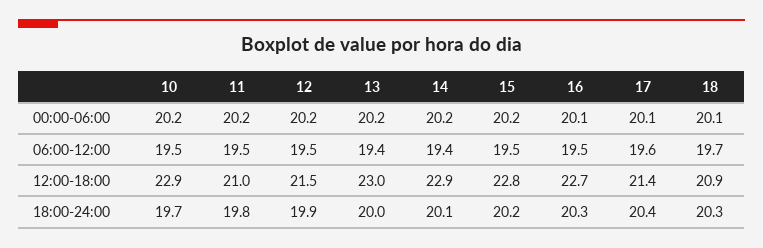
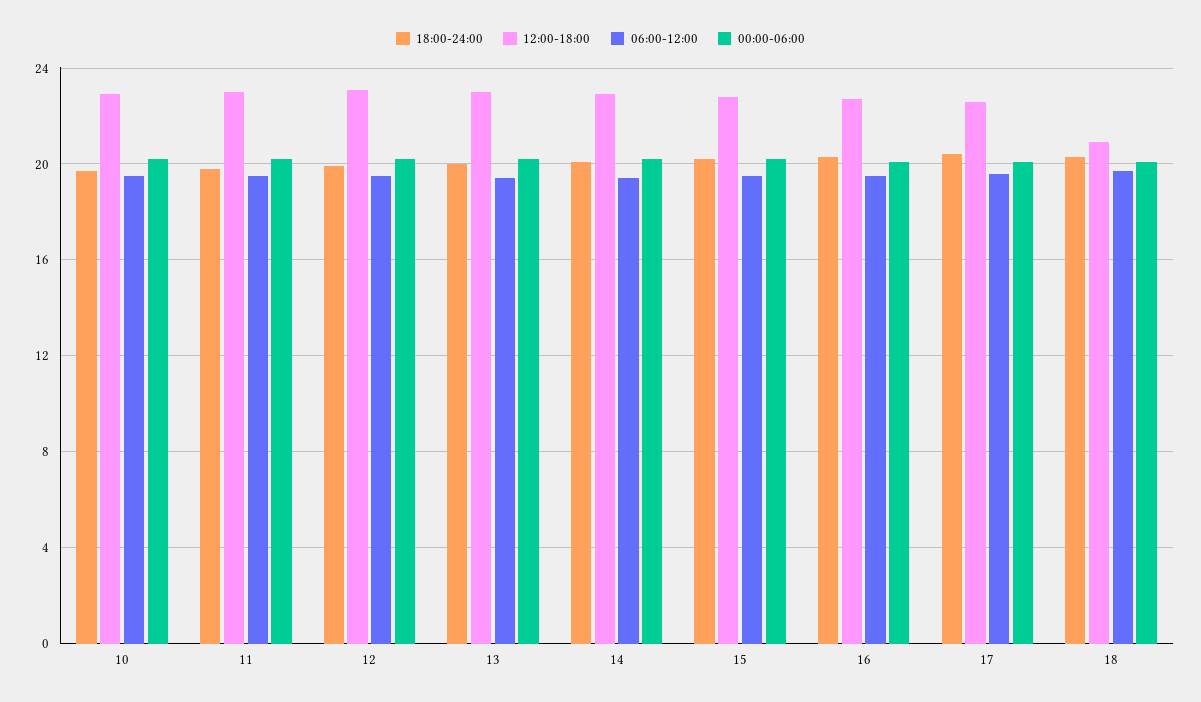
  {
    "00:00-06:00": {
      "10": 20.2,
      "11": 20.2,
      "12": 20.2,
      "13": 20.2,
      "14": 20.2,
      "15": 20.2,
      "16": 20.1,
      "17": 20.1,
      "18": 20.1
    },
    "06:00-12:00": {
      "10": 19.5,
      "11": 19.5,
      "12": 19.5,
      "13": 19.4,
      "14": 19.4,
      "15": 19.5,
      "16": 19.5,
      "17": 19.6,
      "18": 19.7
    },
    "12:00-18:00": {
      "10": 22.9,
-     "11": 21,
+     "11": 23,
-     "12": 21.5,
+     "12": 23,
      "13": 23,
      "14": 22.9,
      "15": 22.8,
      "16": 22.7,
-     "17": 21.4,
+     "17": 22.5,
      "18": 20.9
    },
    "18:00-24:00": {
      "10": 19.7,
      "11": 19.8,
      "12": 19.9,
      "13": 20,
      "14": 20.1,
      "15": 20.2,
      "16": 20.3,
      "17": 20.4,
      "18": 20.3
    }
  }

